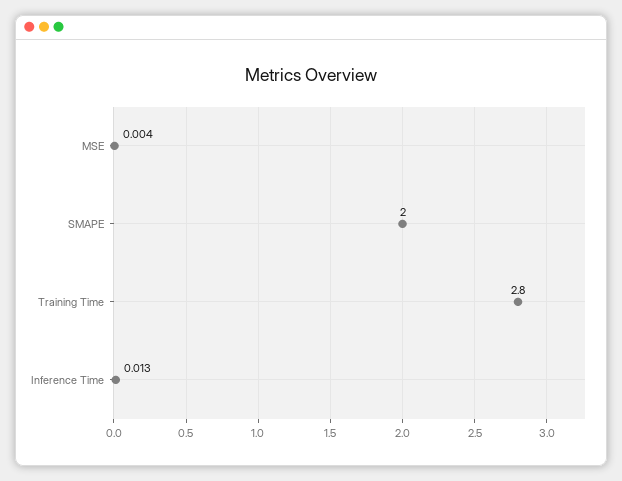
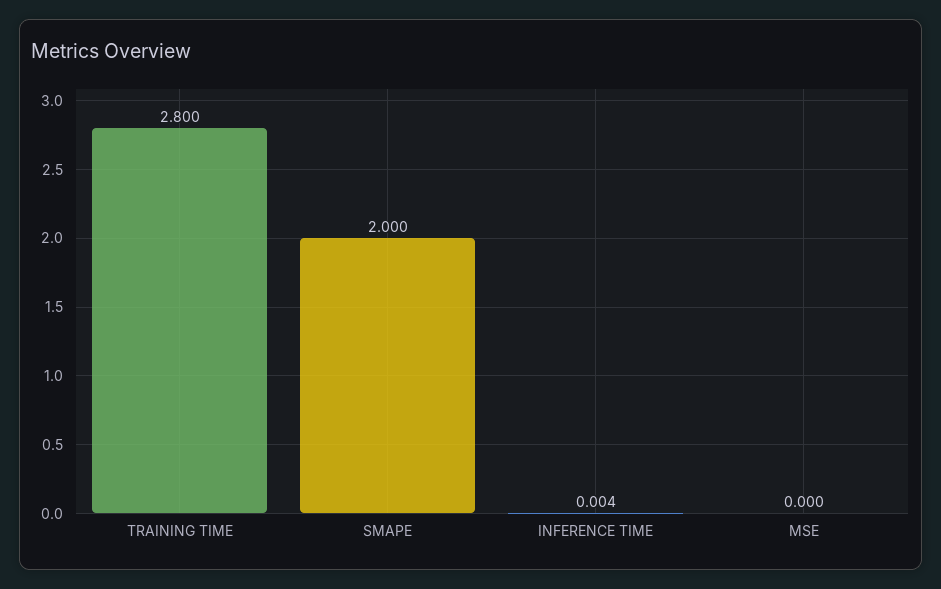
  {
-   "MSE": 0.004,
+   "MSE": 0,
    "SMAPE": 2,
    "Training Time": 2.8,
-   "Inference Time": 0.013
+   "Inference Time": 0.004
  }

